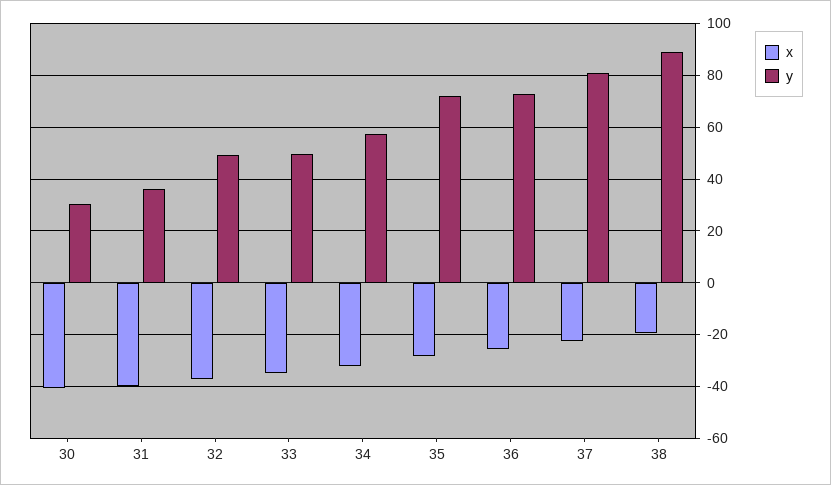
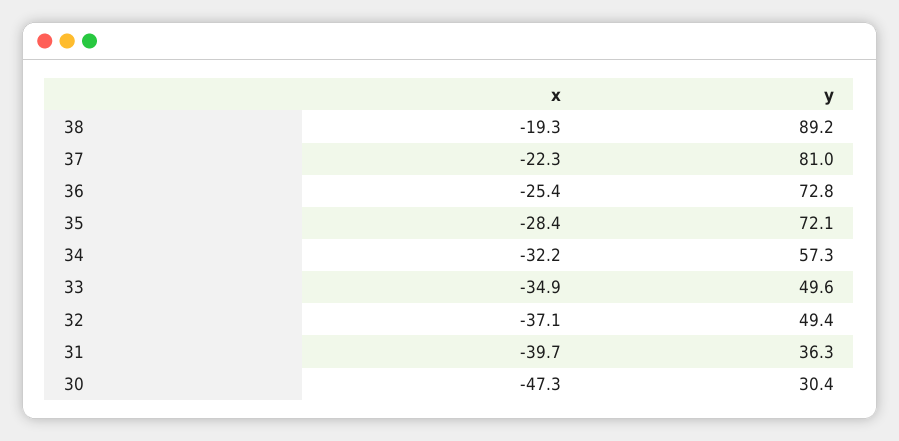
  {
    "x": {
-     "30": -40,
+     "30": -47.3,
      "31": -39.7,
      "32": -37.1,
      "33": -34.9,
      "34": -32.2,
      "35": -28.4,
      "36": -25.4,
      "37": -22.3,
      "38": -19.3
    },
    "y": {
      "30": 30.4,
      "31": 36.3,
      "32": 49.4,
      "33": 49.6,
      "34": 57.3,
      "35": 72.1,
      "36": 72.8,
      "37": 81,
      "38": 89.2
    }
  }

